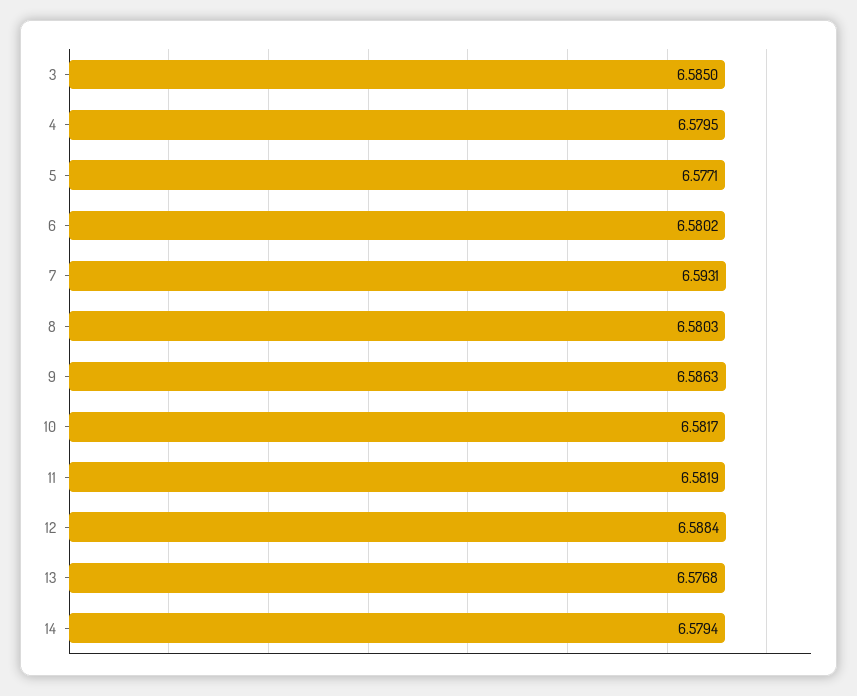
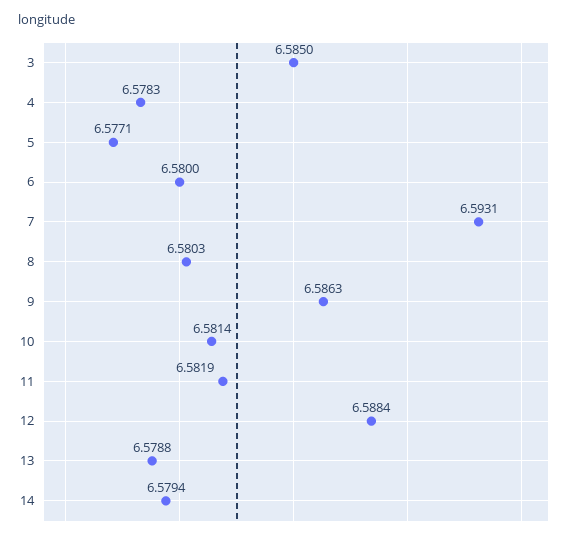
  {
    "3": 6.585,
-   "4": 6.5795,
+   "4": 6.5783,
    "5": 6.5771,
-   "6": 6.5802,
+   "6": 6.58,
    "7": 6.5931,
    "8": 6.5803,
    "9": 6.5863,
-   "10": 6.5817,
+   "10": 6.5814,
    "11": 6.5819,
    "12": 6.5884,
-   "13": 6.5768,
+   "13": 6.5788,
    "14": 6.5794
  }

